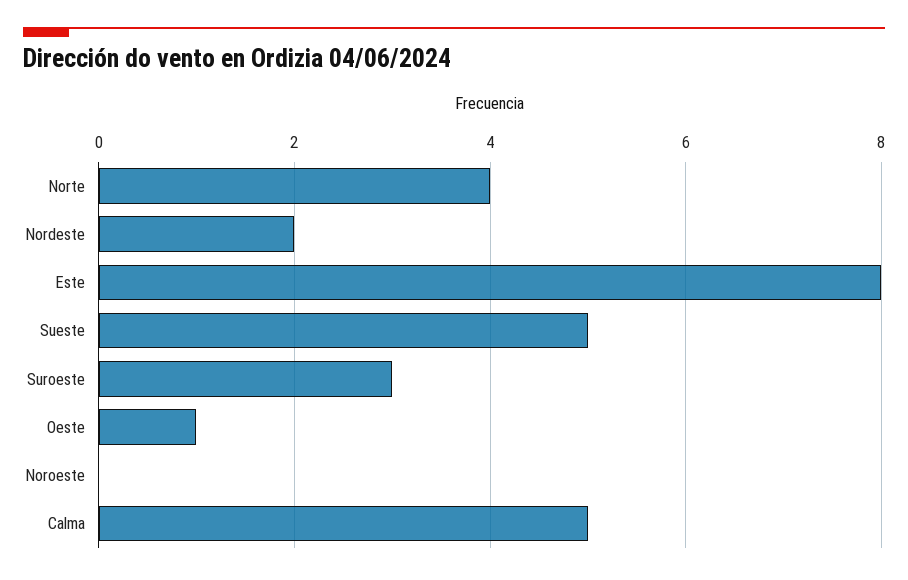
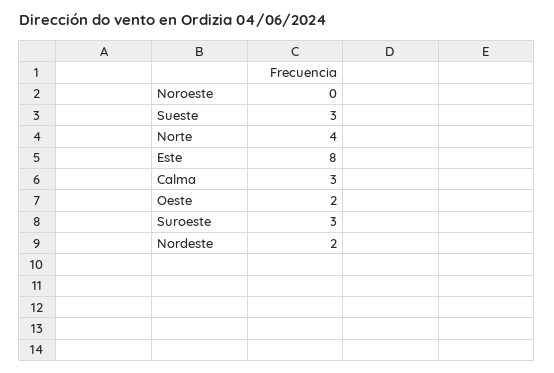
  {
    "Norte": 4,
    "Nordeste": 2,
    "Este": 8,
-   "Sueste": 5,
+   "Sueste": 3,
    "Suroeste": 3,
-   "Oeste": 1,
+   "Oeste": 2,
    "Noroeste": 0,
-   "Calma": 5
+   "Calma": 3
  }

